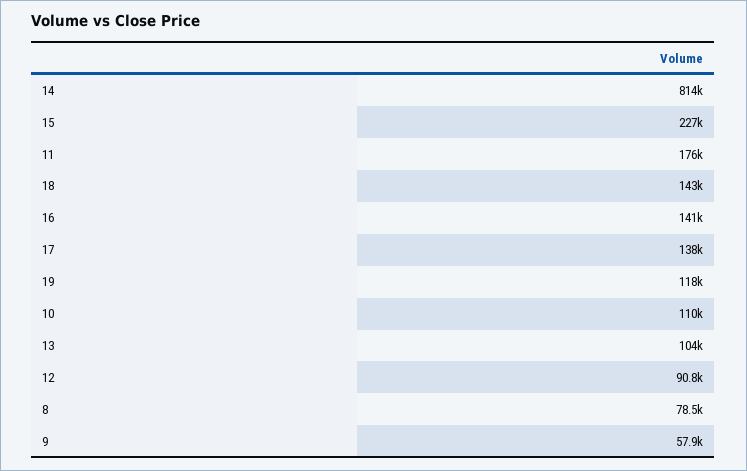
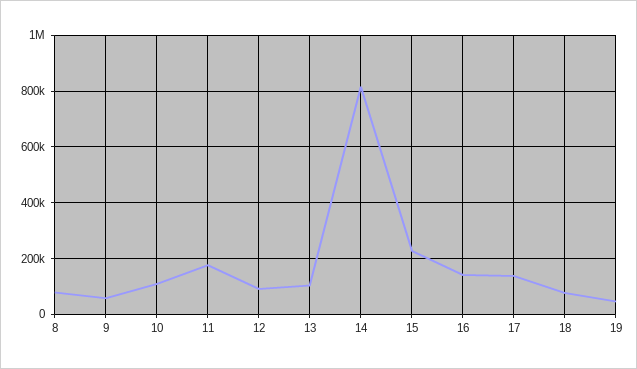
  {
    "14": 814000,
    "15": 227000,
    "11": 176000,
-   "18": 143000,
+   "18": 75000,
    "16": 141000,
    "17": 138000,
-   "19": 118000,
+   "19": 50000,
    "10": 110000,
    "13": 104000,
    "12": 90800,
    "8": 78500,
    "9": 57900
  }

